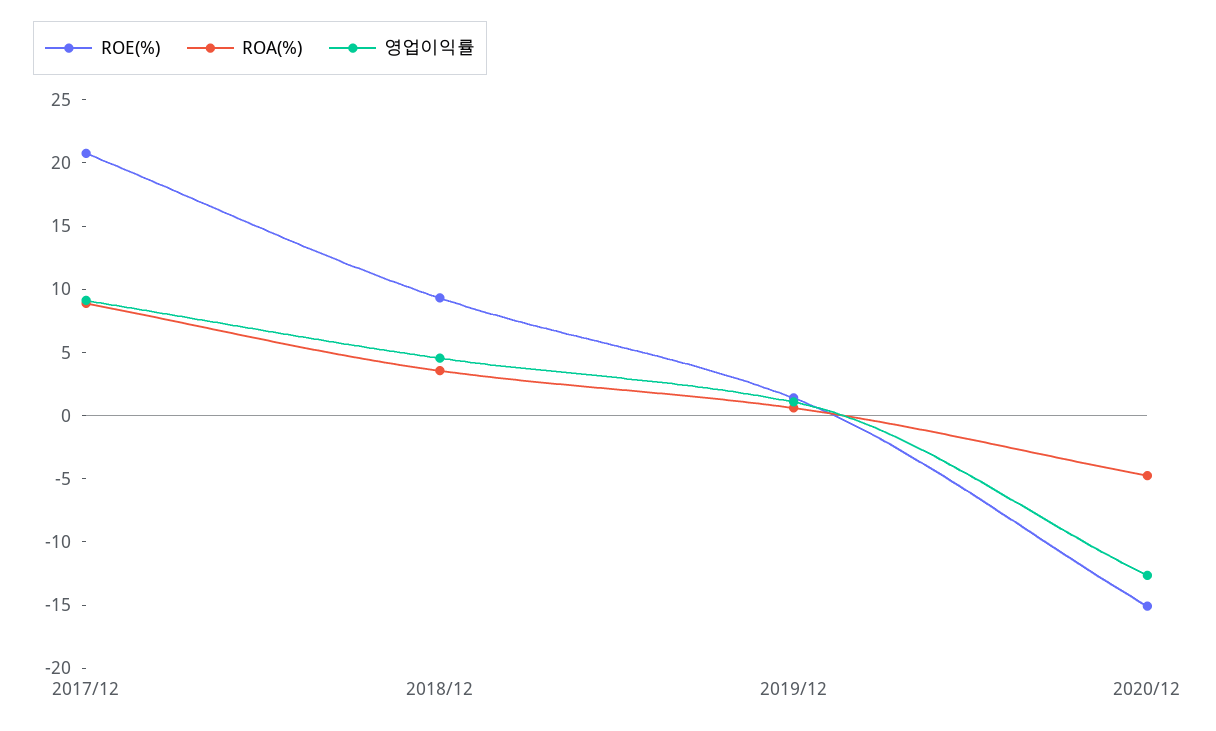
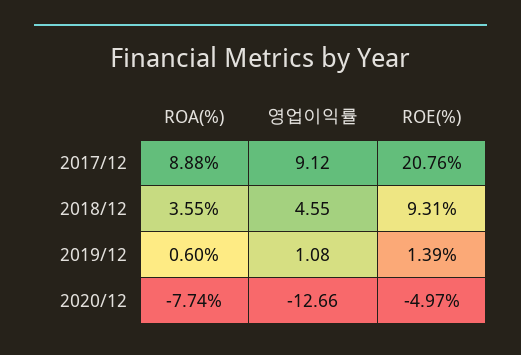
  {
    "ROE(%)": {
      "2017/12": 20.76,
      "2018/12": 9.31,
      "2019/12": 1.39,
-     "2020/12": -15
+     "2020/12": -4.97
    },
    "ROA(%)": {
      "2017/12": 8.88,
      "2018/12": 3.55,
      "2019/12": 0.6,
-     "2020/12": -5
+     "2020/12": -7.74
    },
    "영업이익률": {
      "2017/12": 9.12,
      "2018/12": 4.55,
      "2019/12": 1.08,
      "2020/12": -12.66
    }
  }

